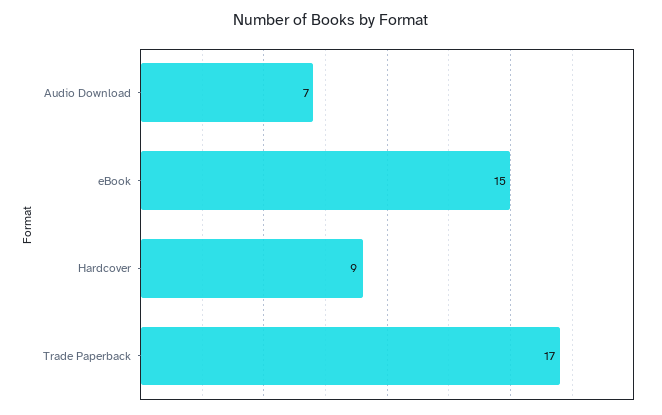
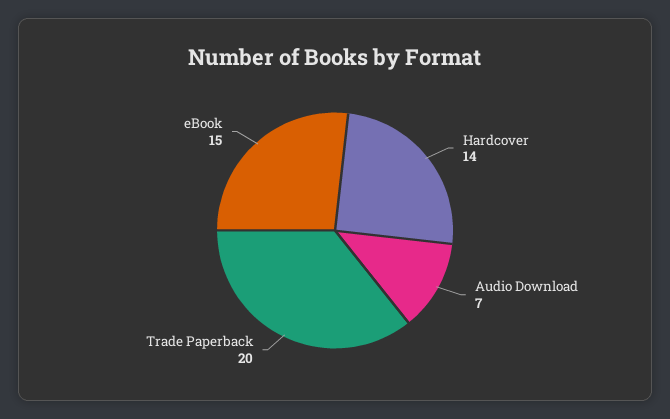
  {
    "Audio Download": 7,
    "eBook": 15,
-   "Hardcover": 9,
+   "Hardcover": 14,
-   "Trade Paperback": 17
+   "Trade Paperback": 20
  }

